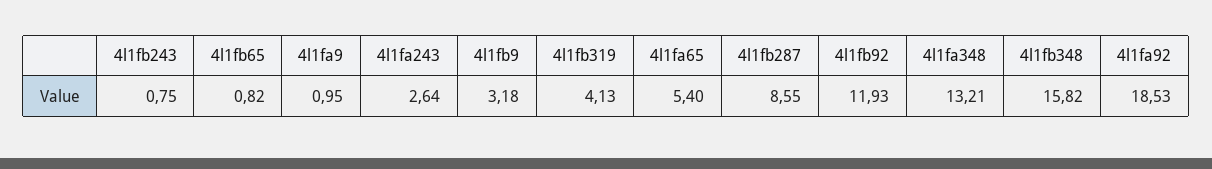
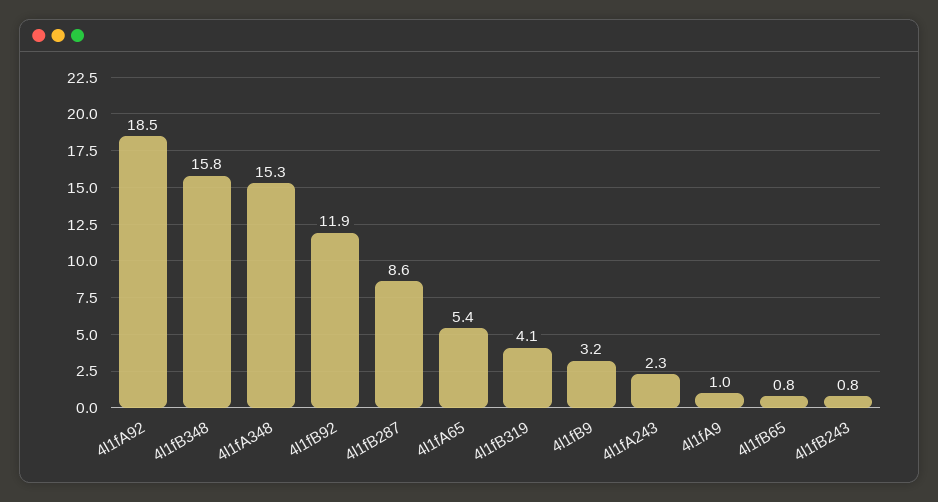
  {
    "4l1fb243": 0.75,
    "4l1fb65": 0.82,
    "4l1fa9": 0.95,
-   "4l1fa243": 2.64,
+   "4l1fa243": 2.3,
    "4l1fb9": 3.18,
    "4l1fb319": 4.13,
    "4l1fa65": 5.4,
    "4l1fb287": 8.55,
    "4l1fb92": 11.93,
-   "4l1fa348": 13.21,
+   "4l1fa348": 15.3,
    "4l1fb348": 15.82,
    "4l1fa92": 18.53
  }

